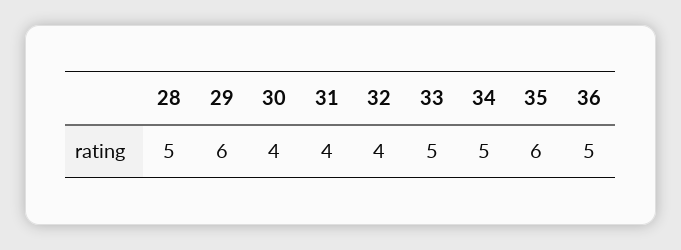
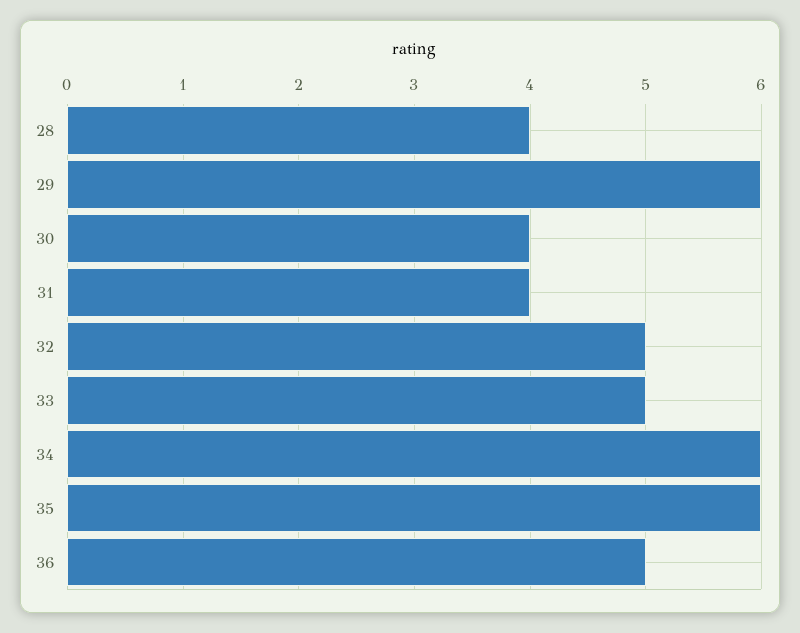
  {
-   "28": 5,
+   "28": 4,
    "29": 6,
    "30": 4,
    "31": 4,
-   "32": 4,
+   "32": 5,
    "33": 5,
-   "34": 5,
+   "34": 6,
    "35": 6,
    "36": 5
  }

